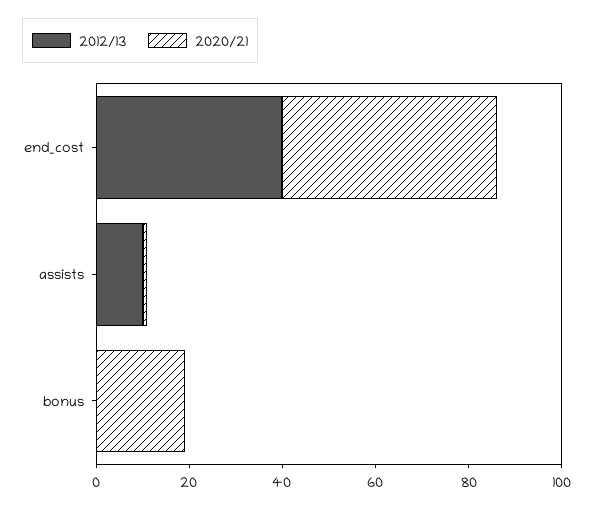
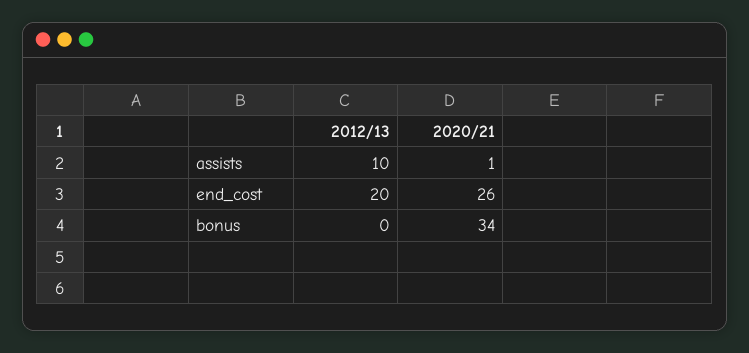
  {
    "2012/13": {
-     "end_cost": 40,
+     "end_cost": 20,
      "assists": 10,
      "bonus": 0
    },
    "2020/21": {
-     "end_cost": 45,
+     "end_cost": 26,
      "assists": 1,
-     "bonus": 20
+     "bonus": 34
    }
  }

